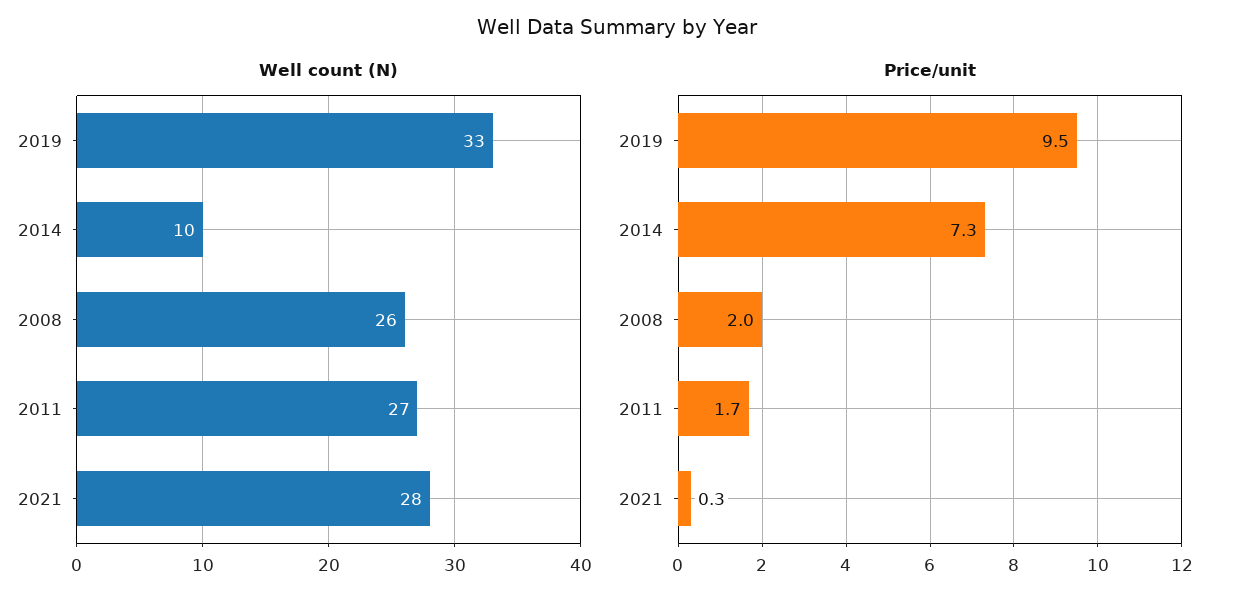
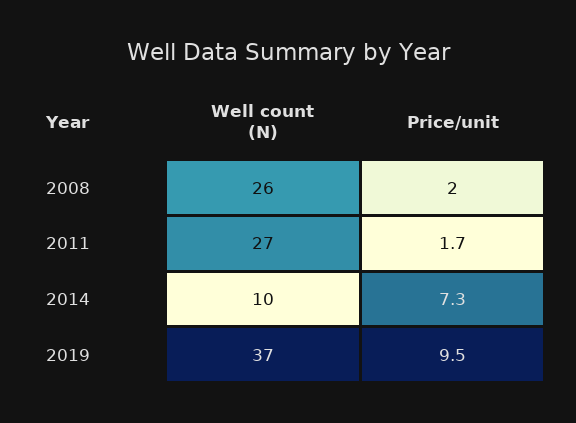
  {
    "Well count (N)": {
-     "2019": 33,
+     "2019": 37,
      "2014": 10,
      "2008": 26,
-     "2011": 27,
+     "2011": 27
-     "2021": 28
    },
    "Price/unit": {
      "2019": 9.5,
      "2014": 7.3,
      "2008": 2,
-     "2011": 1.7,
+     "2011": 1.7
-     "2021": 0.3
    }
  }

